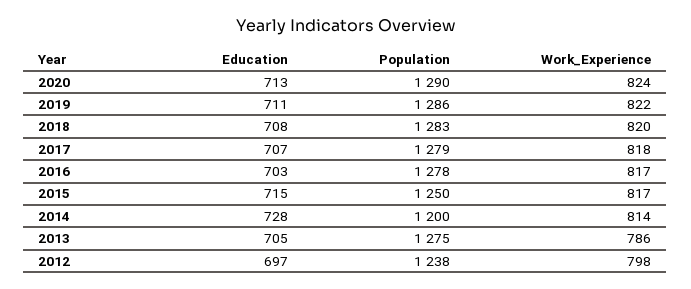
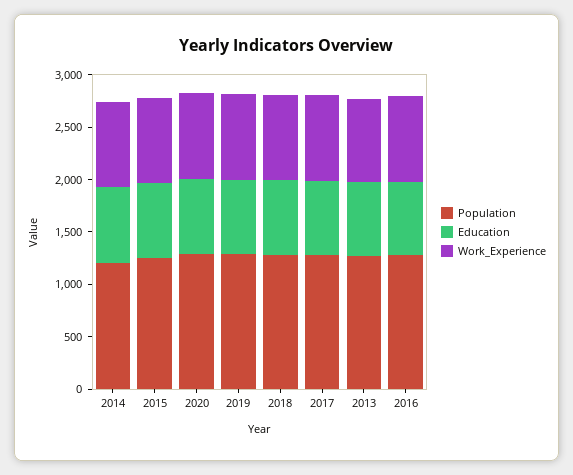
  {
    "Education": {
      "2020": 713,
      "2019": 711,
      "2018": 708,
      "2017": 707,
      "2016": 703,
      "2015": 715,
      "2014": 728,
-     "2013": 705,
+     "2013": 705
-     "2012": 697
    },
    "Population": {
      "2020": 1290,
      "2019": 1286,
      "2018": 1283,
      "2017": 1279,
      "2016": 1278,
      "2015": 1250,
      "2014": 1200,
-     "2013": 1275,
+     "2013": 1275
-     "2012": 1238
    },
    "Work_Experience": {
      "2020": 824,
      "2019": 822,
      "2018": 820,
      "2017": 818,
      "2016": 817,
      "2015": 817,
      "2014": 814,
-     "2013": 786,
+     "2013": 786
-     "2012": 798
    }
  }

